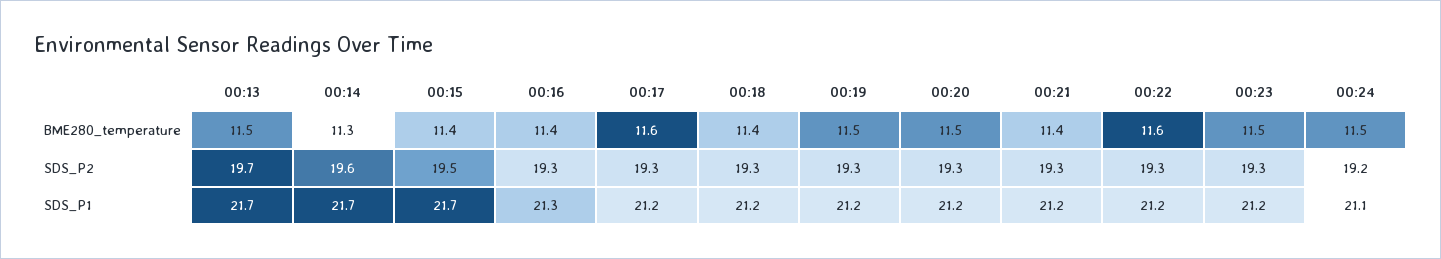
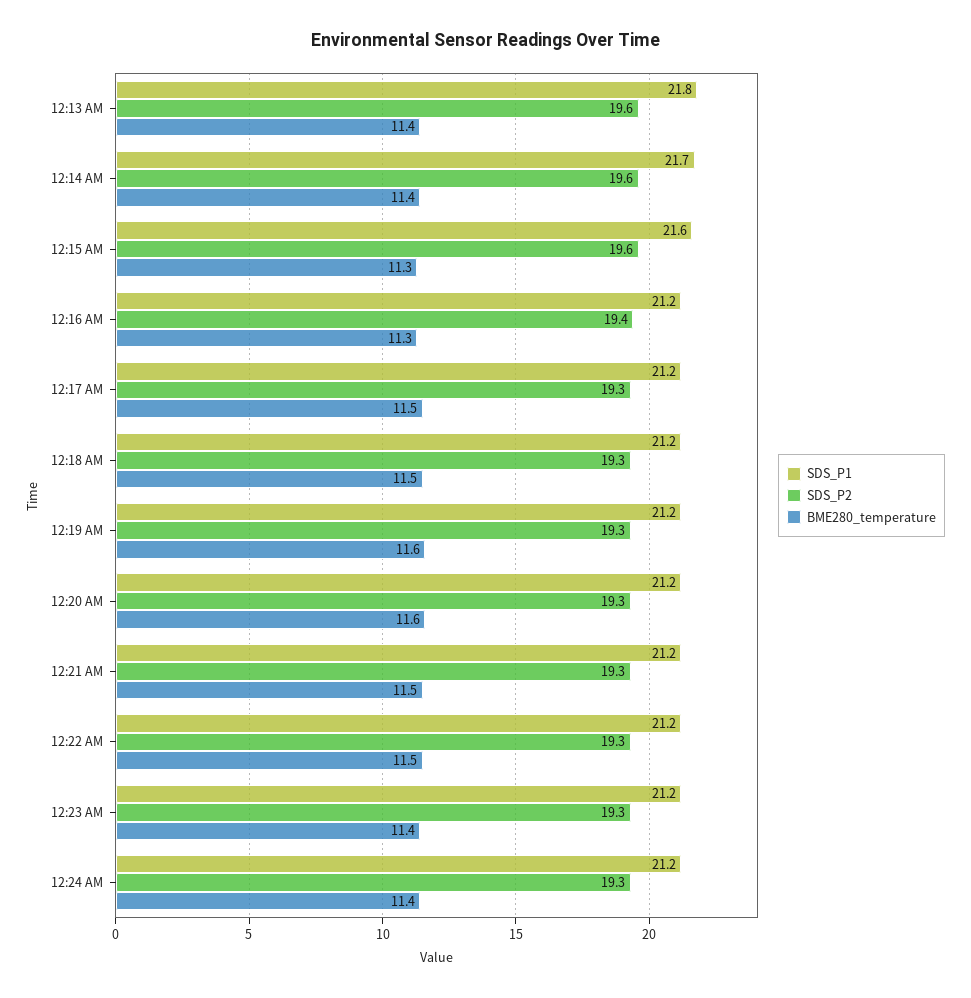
  {
    "BME280_temperature": {
-     "00:13": 11.5,
+     "00:13": 11.4,
-     "00:14": 11.3,
+     "00:14": 11.4,
-     "00:15": 11.4,
+     "00:15": 11.3,
-     "00:16": 11.4,
+     "00:16": 11.3,
-     "00:17": 11.6,
+     "00:17": 11.5,
-     "00:18": 11.4,
+     "00:18": 11.5,
-     "00:19": 11.5,
+     "00:19": 11.6,
-     "00:20": 11.5,
+     "00:20": 11.6,
-     "00:21": 11.4,
+     "00:21": 11.5,
-     "00:22": 11.6,
+     "00:22": 11.5,
-     "00:23": 11.5,
+     "00:23": 11.4,
-     "00:24": 11.5
+     "00:24": 11.4
    },
    "SDS_P2": {
-     "00:13": 19.7,
+     "00:13": 19.6,
      "00:14": 19.6,
-     "00:15": 19.5,
+     "00:15": 19.6,
-     "00:16": 19.3,
+     "00:16": 19.4,
      "00:17": 19.3,
      "00:18": 19.3,
      "00:19": 19.3,
      "00:20": 19.3,
      "00:21": 19.3,
      "00:22": 19.3,
      "00:23": 19.3,
-     "00:24": 19.2
+     "00:24": 19.3
    },
    "SDS_P1": {
-     "00:13": 21.7,
+     "00:13": 21.8,
      "00:14": 21.7,
-     "00:15": 21.7,
+     "00:15": 21.6,
-     "00:16": 21.3,
+     "00:16": 21.2,
      "00:17": 21.2,
      "00:18": 21.2,
      "00:19": 21.2,
      "00:20": 21.2,
      "00:21": 21.2,
      "00:22": 21.2,
      "00:23": 21.2,
-     "00:24": 21.1
+     "00:24": 21.2
    }
  }

